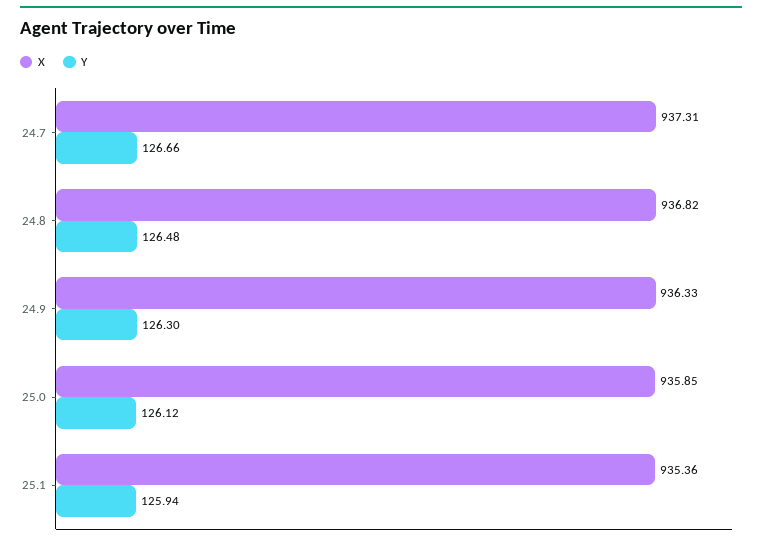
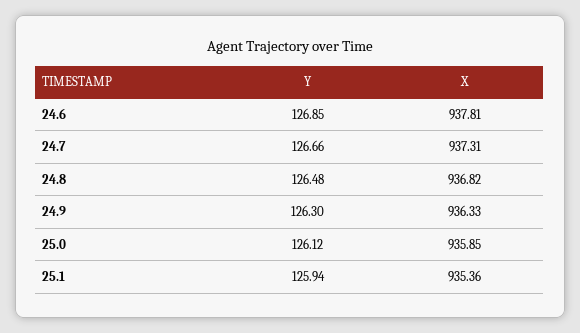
  {
    "X": {
      "24.7": 937.31,
      "24.8": 936.82,
      "24.9": 936.33,
      "25.0": 935.85,
-     "25.1": 935.36
+     "25.1": 935.36,
+     "24.6": 937.81
    },
    "Y": {
      "24.7": 126.66,
      "24.8": 126.48,
      "24.9": 126.3,
      "25.0": 126.12,
-     "25.1": 125.94
+     "25.1": 125.94,
+     "24.6": 126.85
    }
  }

